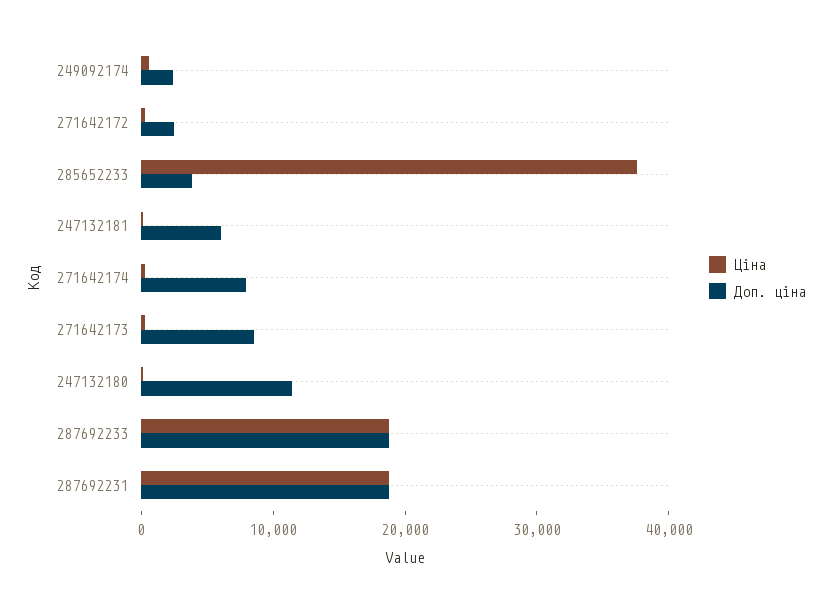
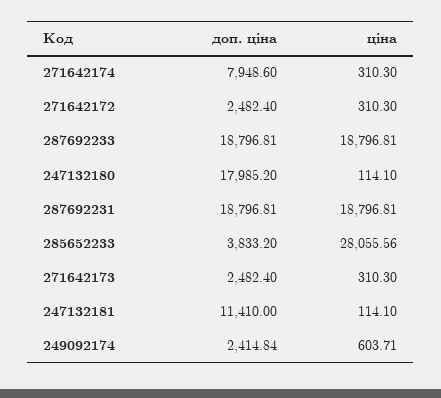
  {
    "Ціна": {
      "249092174": 603.71,
      "271642172": 310.3,
-     "285652233": 38000,
+     "285652233": 28055.56,
      "247132181": 114.1,
      "271642174": 310.3,
      "271642173": 310.3,
      "247132180": 114.1,
      "287692233": 18796.81,
      "287692231": 18796.81
    },
    "Доп. ціна": {
      "249092174": 2414.84,
      "271642172": 2482.4,
      "285652233": 3833.2,
-     "247132181": 6000,
+     "247132181": 11410,
      "271642174": 7948.6,
-     "271642173": 8000,
+     "271642173": 2482.4,
-     "247132180": 12000,
+     "247132180": 17985.2,
      "287692233": 18796.81,
      "287692231": 18796.81
    }
  }

